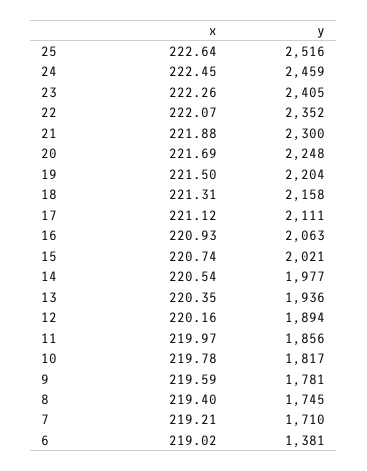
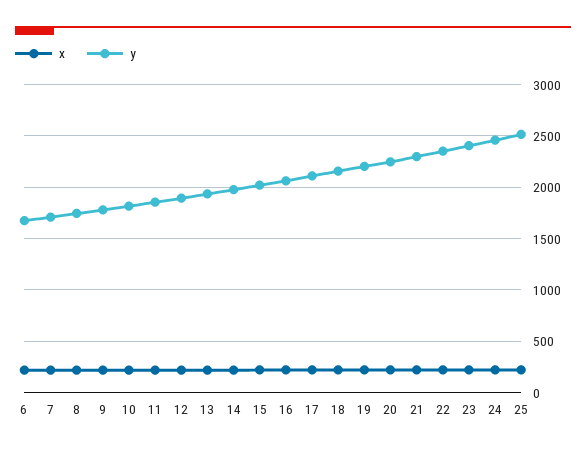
  {
    "x": {
      "25": 222.64,
      "24": 222.45,
      "23": 222.26,
      "22": 222.07,
      "21": 221.88,
      "20": 221.69,
      "19": 221.5,
      "18": 221.31,
      "17": 221.12,
      "16": 220.93,
      "15": 220.74,
      "14": 220.54,
      "13": 220.35,
      "12": 220.16,
      "11": 219.97,
      "10": 219.78,
      "9": 219.59,
      "8": 219.4,
      "7": 219.21,
      "6": 219.02
    },
    "y": {
      "25": 2516,
      "24": 2459,
      "23": 2405,
      "22": 2352,
      "21": 2300,
      "20": 2248,
      "19": 2204,
      "18": 2158,
      "17": 2111,
      "16": 2063,
      "15": 2021,
      "14": 1977,
      "13": 1936,
      "12": 1894,
      "11": 1856,
      "10": 1817,
      "9": 1781,
      "8": 1745,
      "7": 1710,
-     "6": 1381
+     "6": 1700
    }
  }

